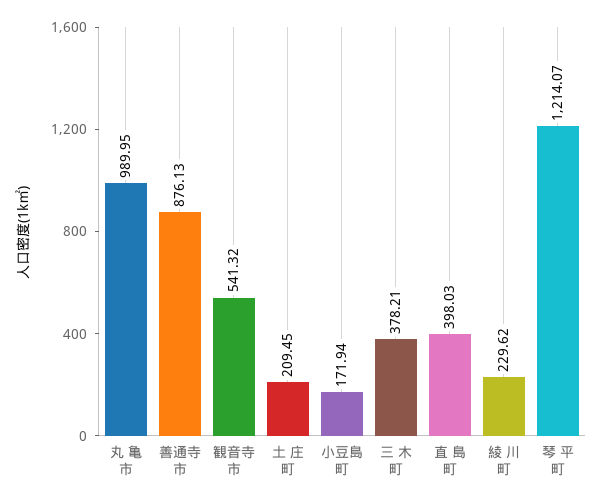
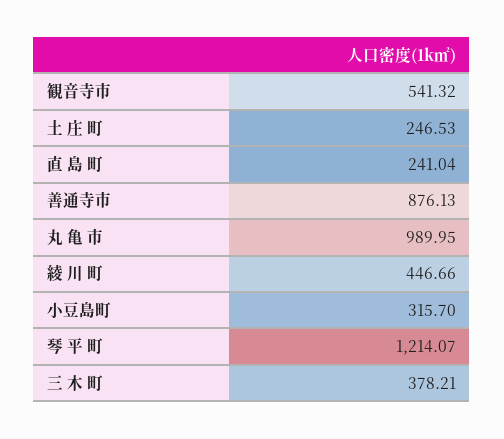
  {
    "丸 亀 市": 989.95,
    "善通寺市": 876.13,
    "観音寺市": 541.32,
-   "土 庄 町": 209.45,
+   "土 庄 町": 246.53,
-   "小豆島町": 171.94,
+   "小豆島町": 315.7,
    "三 木 町": 378.21,
-   "直 島 町": 398.03,
+   "直 島 町": 241.04,
-   "綾 川 町": 229.62,
+   "綾 川 町": 446.66,
    "琴 平 町": 1214.07
  }

